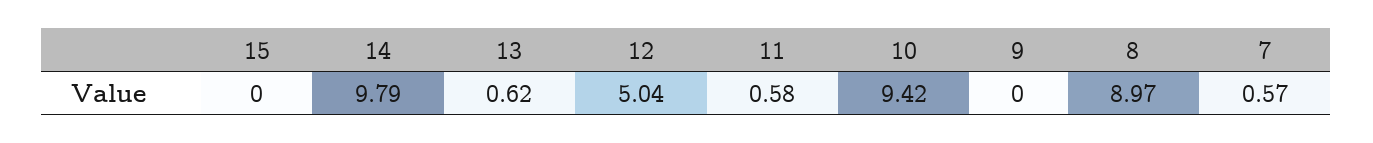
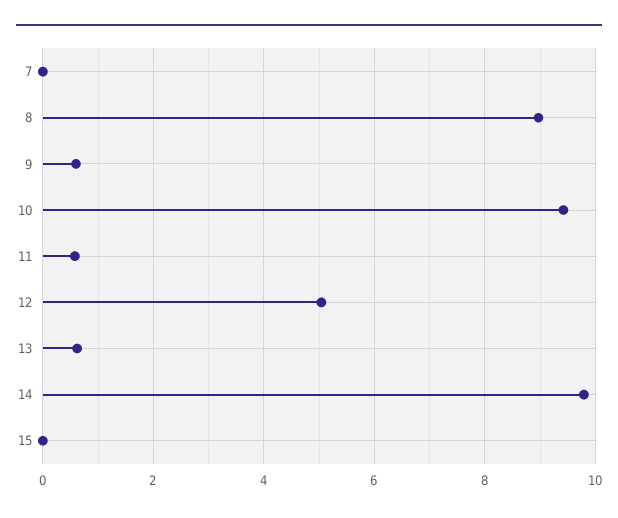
  {
    "15": 0,
    "14": 9.79,
    "13": 0.62,
    "12": 5.04,
    "11": 0.58,
    "10": 9.42,
-   "9": 0,
+   "9": 0.6,
    "8": 8.97,
-   "7": 0.57
+   "7": 0
  }

